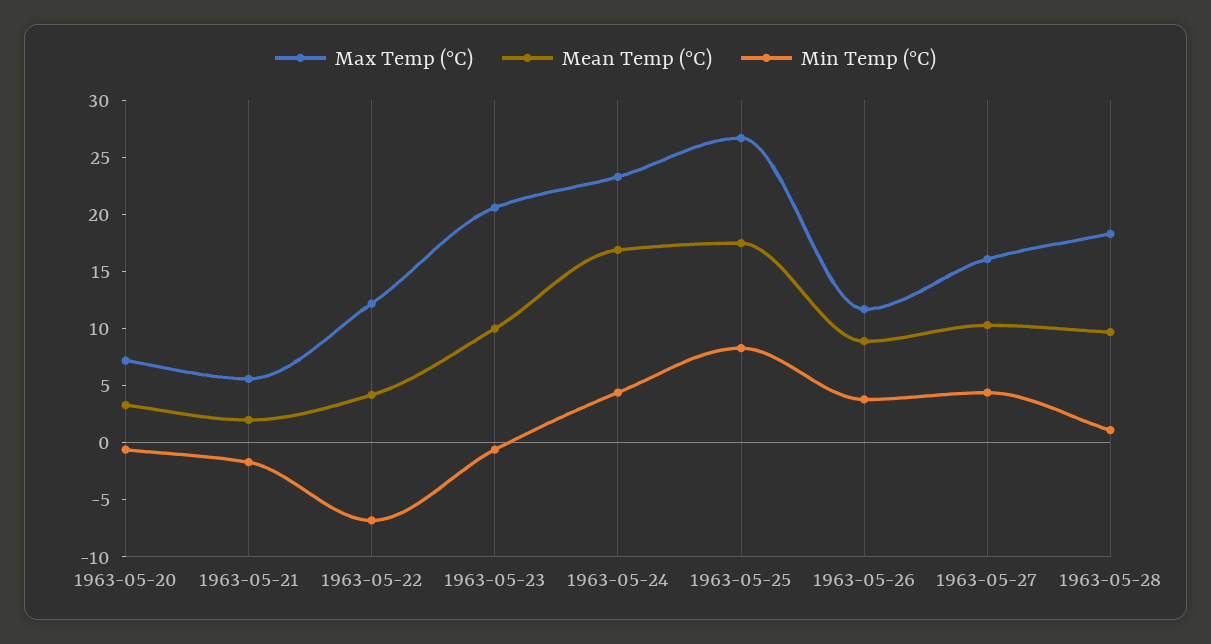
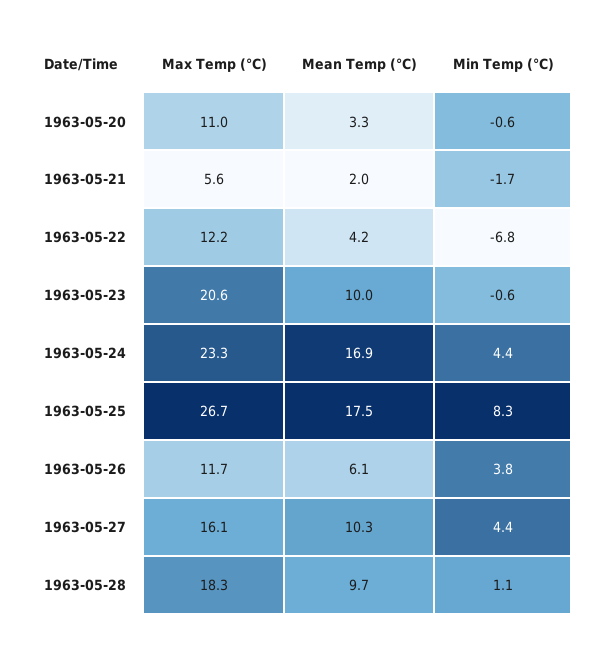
  {
    "Max Temp (°C)": {
-     "1963-05-20": 7,
+     "1963-05-20": 11,
      "1963-05-21": 5.6,
      "1963-05-22": 12.2,
      "1963-05-23": 20.6,
      "1963-05-24": 23.3,
      "1963-05-25": 26.7,
      "1963-05-26": 11.7,
      "1963-05-27": 16.1,
      "1963-05-28": 18.3
    },
    "Mean Temp (°C)": {
      "1963-05-20": 3.3,
      "1963-05-21": 2,
      "1963-05-22": 4.2,
      "1963-05-23": 10,
      "1963-05-24": 16.9,
      "1963-05-25": 17.5,
-     "1963-05-26": 9,
+     "1963-05-26": 6.1,
      "1963-05-27": 10.3,
      "1963-05-28": 9.7
    },
    "Min Temp (°C)": {
      "1963-05-20": -0.6,
      "1963-05-21": -1.7,
      "1963-05-22": -6.8,
      "1963-05-23": -0.6,
      "1963-05-24": 4.4,
      "1963-05-25": 8.3,
      "1963-05-26": 3.8,
      "1963-05-27": 4.4,
      "1963-05-28": 1.1
    }
  }

